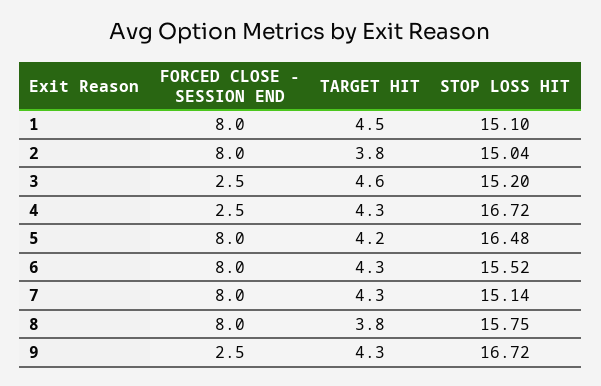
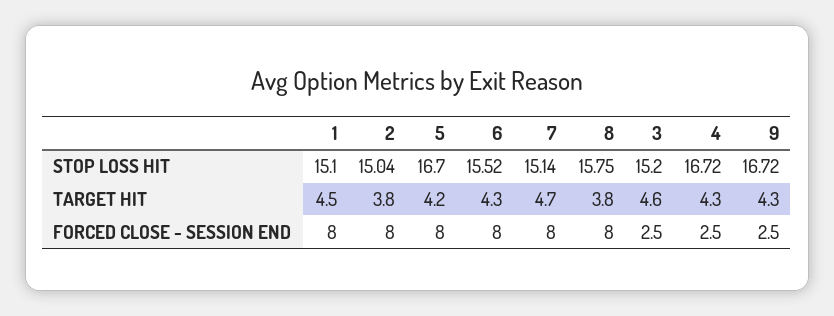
  {
    "FORCED CLOSE - SESSION END": {
      "1": 8,
      "2": 8,
      "3": 2.5,
      "4": 2.5,
      "5": 8,
      "6": 8,
      "7": 8,
      "8": 8,
      "9": 2.5
    },
    "TARGET HIT": {
      "1": 4.5,
      "2": 3.8,
      "3": 4.6,
      "4": 4.3,
      "5": 4.2,
      "6": 4.3,
-     "7": 4.3,
+     "7": 4.7,
      "8": 3.8,
      "9": 4.3
    },
    "STOP LOSS HIT": {
      "1": 15.1,
      "2": 15.04,
      "3": 15.2,
      "4": 16.72,
-     "5": 16.48,
+     "5": 16.7,
      "6": 15.52,
      "7": 15.14,
      "8": 15.75,
      "9": 16.72
    }
  }

